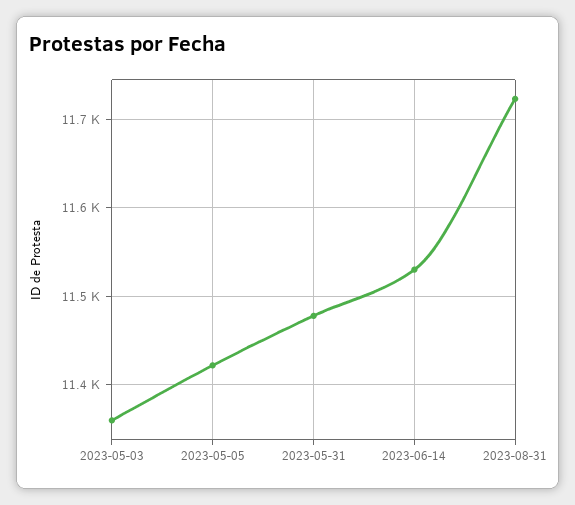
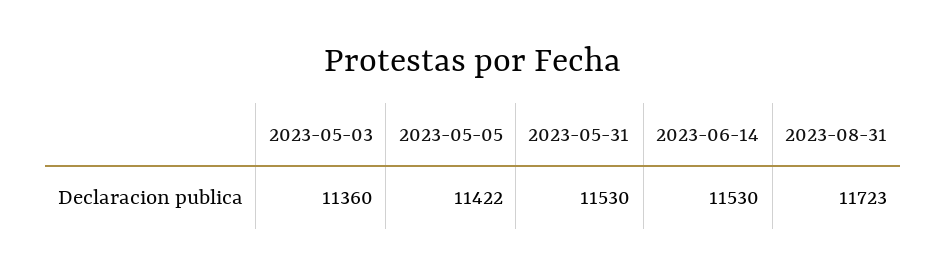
  {
    "2023-05-03": 11360,
    "2023-05-05": 11422,
-   "2023-05-31": 11480,
+   "2023-05-31": 11530,
    "2023-06-14": 11530,
    "2023-08-31": 11723
  }

